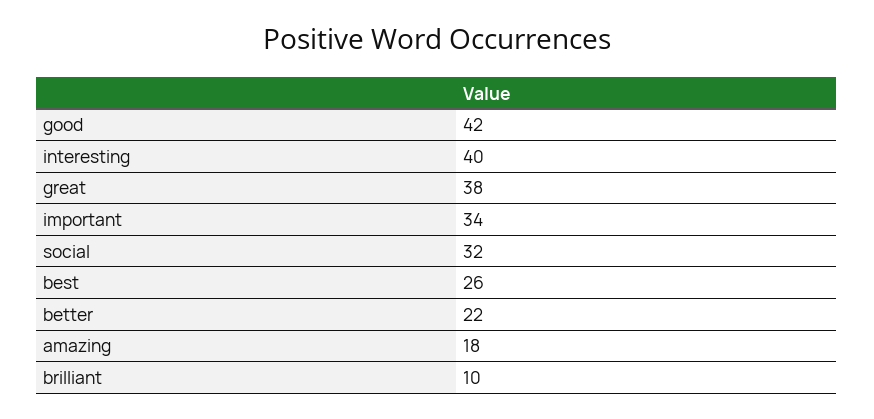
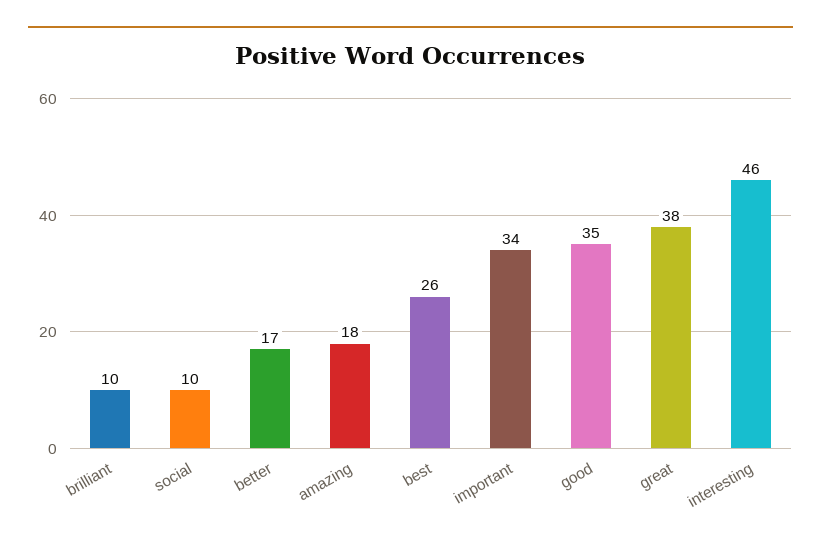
  {
-   "good": 42,
+   "good": 35,
-   "interesting": 40,
+   "interesting": 46,
    "great": 38,
    "important": 34,
-   "social": 32,
+   "social": 10,
    "best": 26,
-   "better": 22,
+   "better": 17,
    "amazing": 18,
    "brilliant": 10
  }

